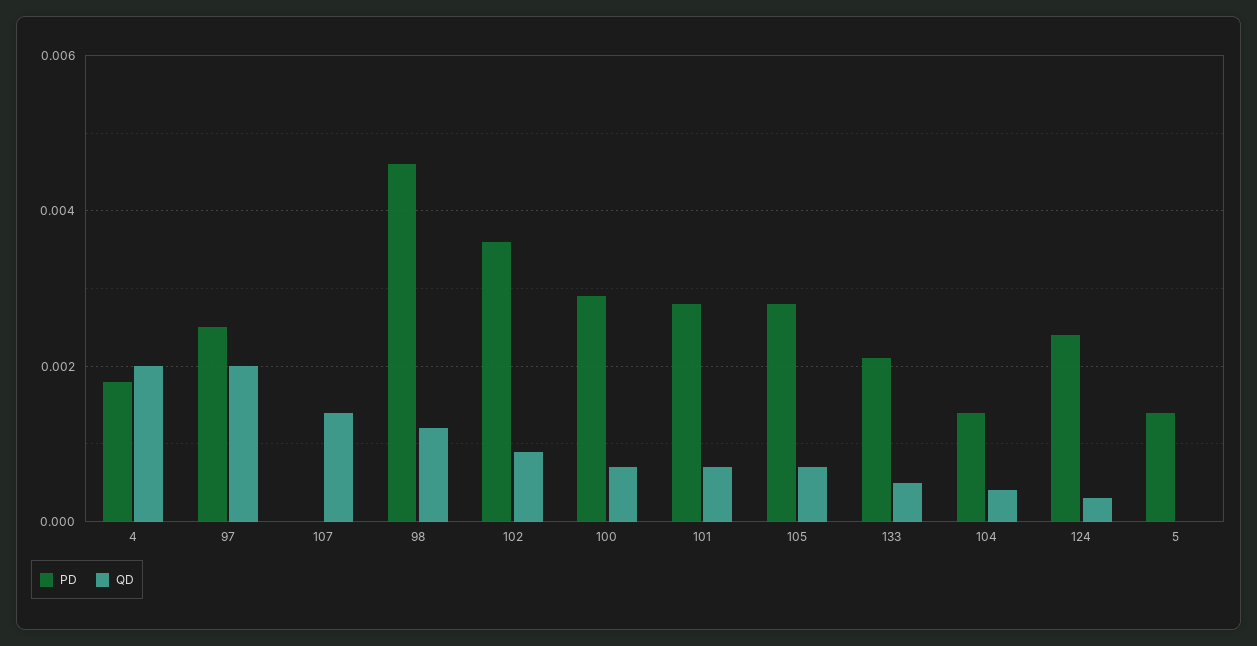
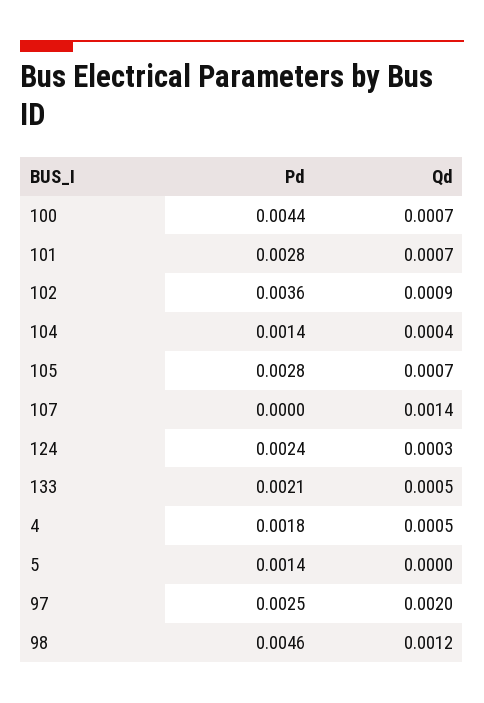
  {
    "PD": {
      "4": 0.0018,
      "97": 0.0025,
      "107": 0,
      "98": 0.0046,
      "102": 0.0036,
-     "100": 0.003,
+     "100": 0.0044,
      "101": 0.0028,
      "105": 0.0028,
      "133": 0.0021,
      "104": 0.0014,
      "124": 0.0024,
      "5": 0.0014
    },
    "QD": {
-     "4": 0.002,
+     "4": 0.0005,
      "97": 0.002,
      "107": 0.0014,
      "98": 0.0012,
      "102": 0.0009,
      "100": 0.0007,
      "101": 0.0007,
      "105": 0.0007,
      "133": 0.0005,
      "104": 0.0004,
      "124": 0.0003,
      "5": 0
    }
  }

